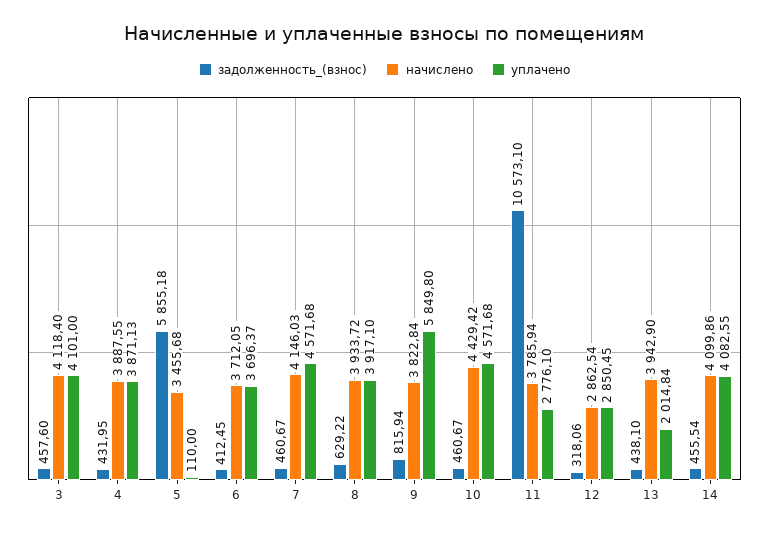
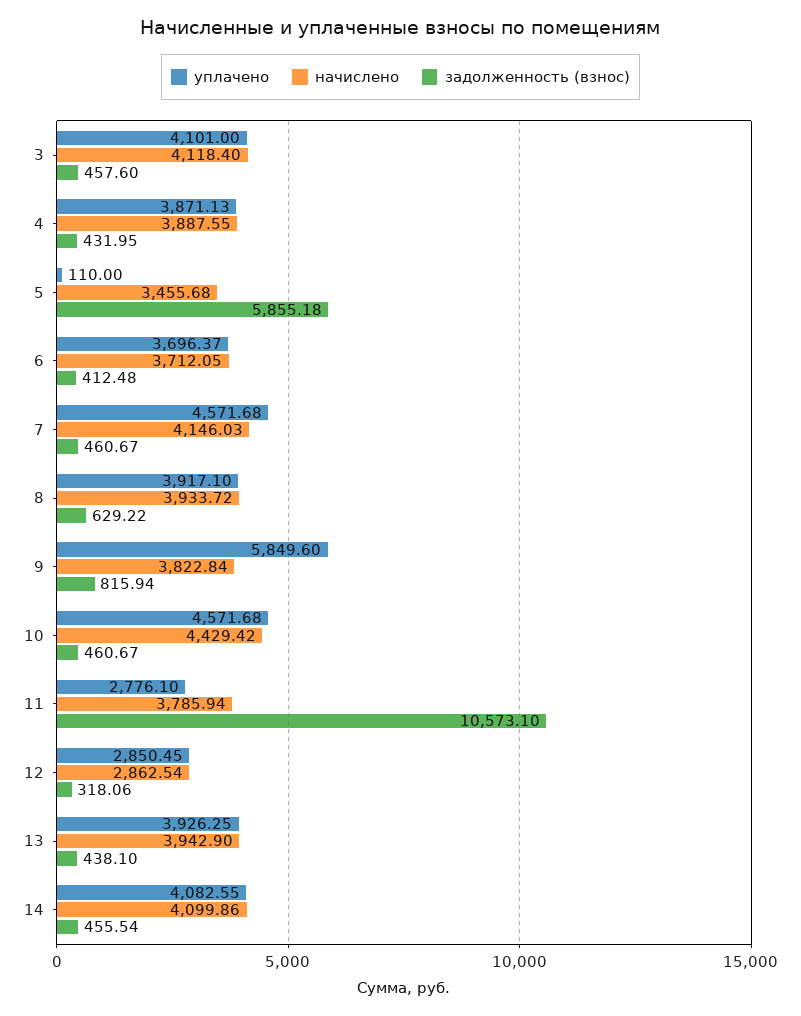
  {
    "задолженность_(взнос)": {
      "3": 457.6,
      "4": 431.95,
      "5": 5855.18,
-     "6": 412.45,
+     "6": 412.48,
      "7": 460.67,
      "8": 629.22,
      "9": 815.94,
      "10": 460.67,
      "11": 10573.1,
      "12": 318.06,
      "13": 438.1,
      "14": 455.54
    },
    "начислено": {
      "3": 4118.4,
      "4": 3887.55,
      "5": 3455.68,
      "6": 3712.05,
      "7": 4146.03,
      "8": 3933.72,
      "9": 3822.84,
      "10": 4429.42,
      "11": 3785.94,
      "12": 2862.54,
      "13": 3942.9,
      "14": 4099.86
    },
    "уплачено": {
      "3": 4101,
      "4": 3871.13,
      "5": 110,
      "6": 3696.37,
      "7": 4571.68,
      "8": 3917.1,
-     "9": 5849.8,
+     "9": 5849.6,
      "10": 4571.68,
      "11": 2776.1,
      "12": 2850.45,
-     "13": 2014.84,
+     "13": 3926.25,
      "14": 4082.55
    }
  }

